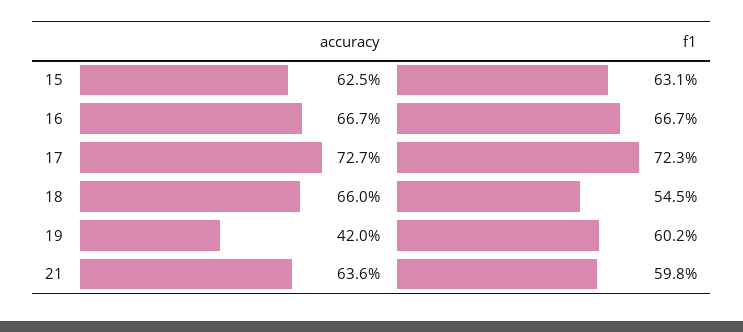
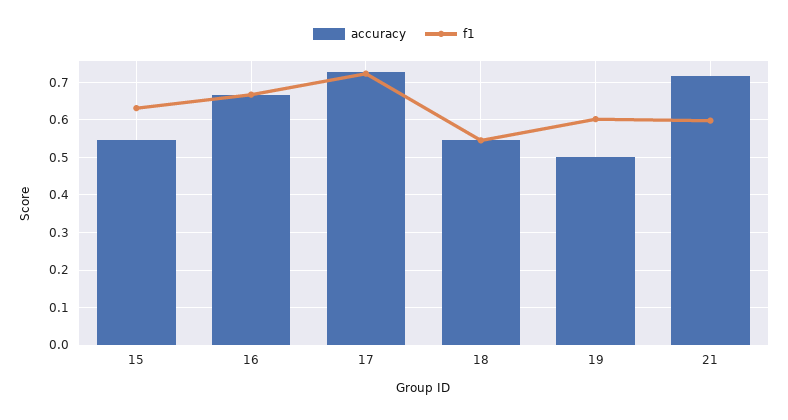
  {
    "accuracy": {
-     "15": 0.625,
+     "15": 0.54,
      "16": 0.667,
      "17": 0.727,
-     "18": 0.66,
+     "18": 0.54,
-     "19": 0.42,
+     "19": 0.5,
-     "21": 0.636
+     "21": 0.72
    },
    "f1": {
      "15": 0.631,
      "16": 0.667,
      "17": 0.723,
      "18": 0.545,
      "19": 0.602,
      "21": 0.598
    }
  }

